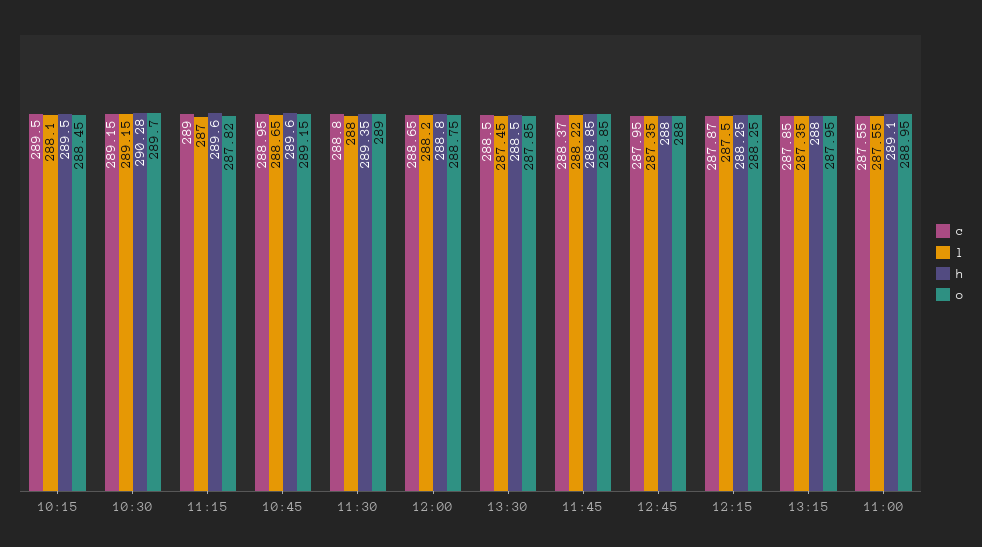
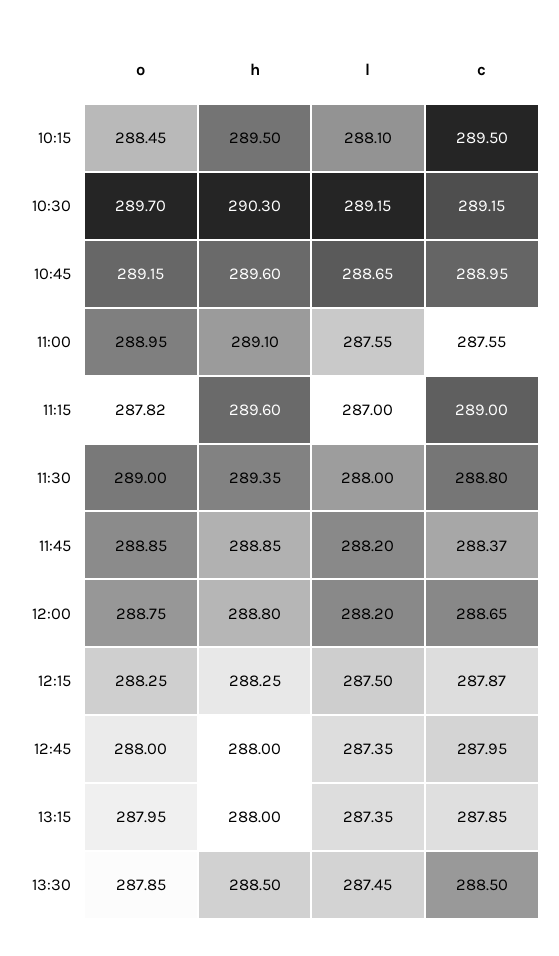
  {
    "c": {
      "10:15": 289.5,
      "10:30": 289.15,
      "11:15": 289,
      "10:45": 288.95,
      "11:30": 288.8,
      "12:00": 288.65,
      "13:30": 288.5,
      "11:45": 288.37,
      "12:45": 287.95,
      "12:15": 287.87,
      "13:15": 287.85,
      "11:00": 287.55
    },
    "l": {
      "10:15": 288.1,
      "10:30": 289.15,
      "11:15": 287,
      "10:45": 288.65,
      "11:30": 288,
      "12:00": 288.2,
      "13:30": 287.45,
-     "11:45": 288.22,
+     "11:45": 288.2,
      "12:45": 287.35,
      "12:15": 287.5,
      "13:15": 287.35,
      "11:00": 287.55
    },
    "h": {
      "10:15": 289.5,
-     "10:30": 290.28,
+     "10:30": 290.3,
      "11:15": 289.6,
      "10:45": 289.6,
      "11:30": 289.35,
      "12:00": 288.8,
      "13:30": 288.5,
      "11:45": 288.85,
      "12:45": 288,
      "12:15": 288.25,
      "13:15": 288,
      "11:00": 289.1
    },
    "o": {
      "10:15": 288.45,
      "10:30": 289.7,
      "11:15": 287.82,
      "10:45": 289.15,
      "11:30": 289,
      "12:00": 288.75,
      "13:30": 287.85,
      "11:45": 288.85,
      "12:45": 288,
      "12:15": 288.25,
      "13:15": 287.95,
      "11:00": 288.95
    }
  }

